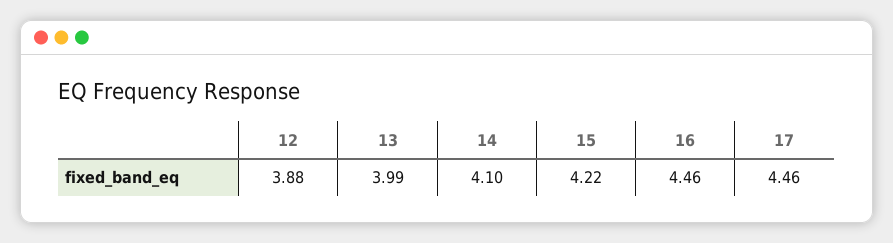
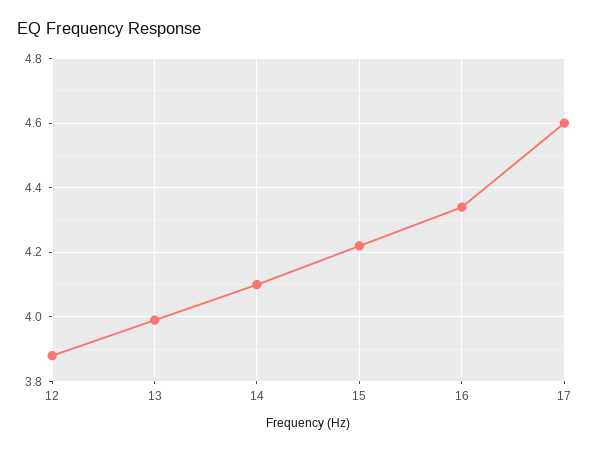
  {
    "12": 3.88,
    "13": 3.99,
    "14": 4.1,
    "15": 4.22,
-   "16": 4.46,
+   "16": 4.35,
-   "17": 4.46
+   "17": 4.6
  }

